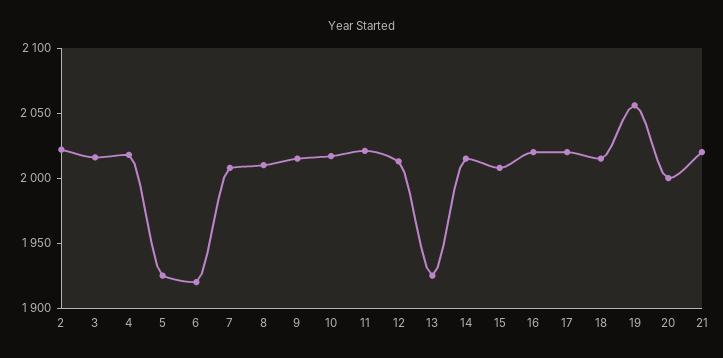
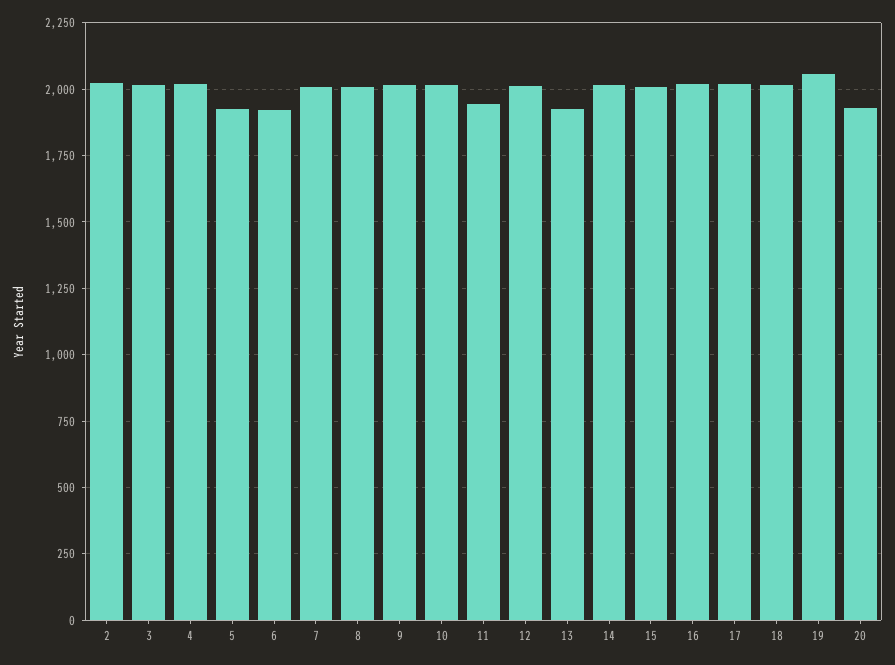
  {
    "2": 2020,
    "3": 2020,
    "4": 2020,
    "5": 1930,
    "6": 1920,
    "7": 2010,
    "8": 2010,
    "9": 2020,
    "10": 2020,
-   "11": 2020,
+   "11": 1950,
    "12": 2010,
    "13": 1930,
    "14": 2020,
    "15": 2010,
    "16": 2020,
    "17": 2020,
    "18": 2020,
    "19": 2060,
-   "20": 2000,
+   "20": 1925
-   "21": 2020
  }

